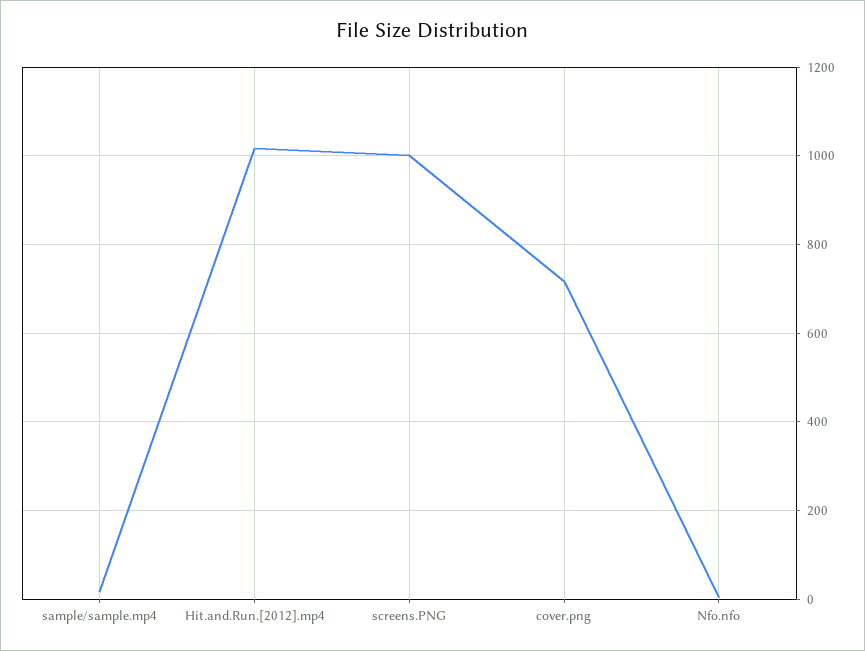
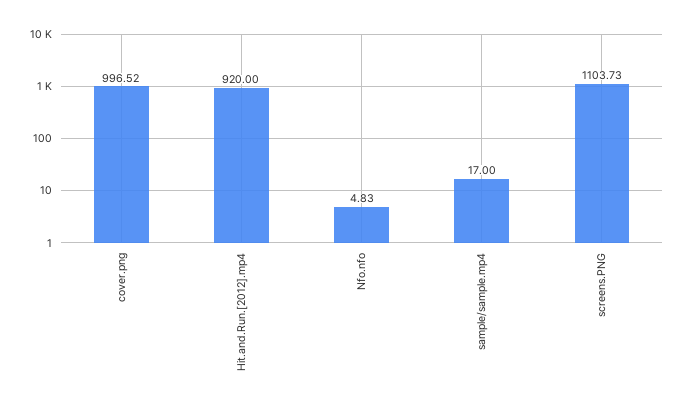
  {
    "sample/sample.mp4": 17,
-   "Hit.and.Run.[2012].mp4": 1020,
+   "Hit.and.Run.[2012].mp4": 920,
-   "screens.PNG": 1000,
+   "screens.PNG": 1103.73,
-   "cover.png": 720,
+   "cover.png": 996.52,
    "Nfo.nfo": 4.83
  }

